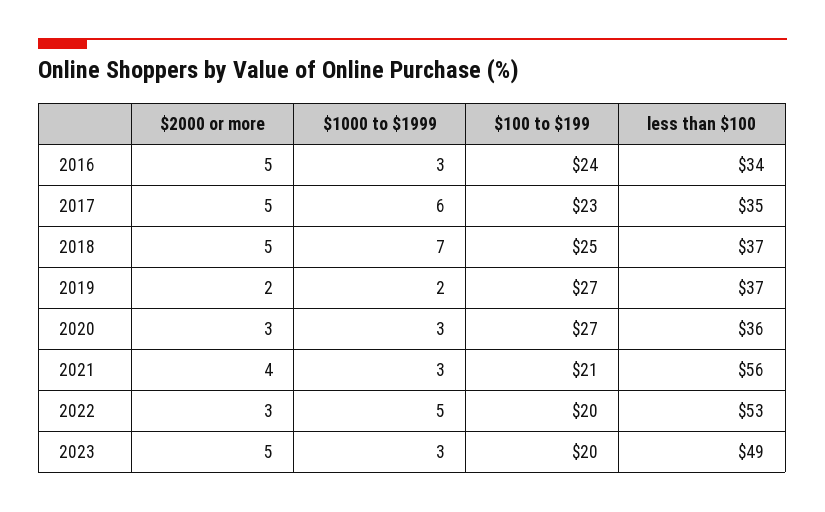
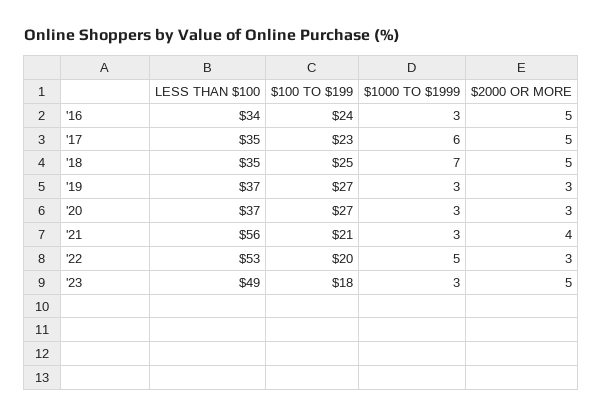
  {
    "$2000 or more": {
      "2016": 5,
      "2017": 5,
      "2018": 5,
-     "2019": 2,
+     "2019": 3,
      "2020": 3,
      "2021": 4,
      "2022": 3,
      "2023": 5
    },
    "$1000 to $1999": {
      "2016": 3,
      "2017": 6,
      "2018": 7,
-     "2019": 2,
+     "2019": 3,
      "2020": 3,
      "2021": 3,
      "2022": 5,
      "2023": 3
    },
    "$100 to $199": {
      "2016": 24,
      "2017": 23,
      "2018": 25,
      "2019": 27,
      "2020": 27,
      "2021": 21,
      "2022": 20,
-     "2023": 20
+     "2023": 18
    },
    "less than $100": {
      "2016": 34,
      "2017": 35,
-     "2018": 37,
+     "2018": 35,
      "2019": 37,
-     "2020": 36,
+     "2020": 37,
      "2021": 56,
      "2022": 53,
      "2023": 49
    }
  }

